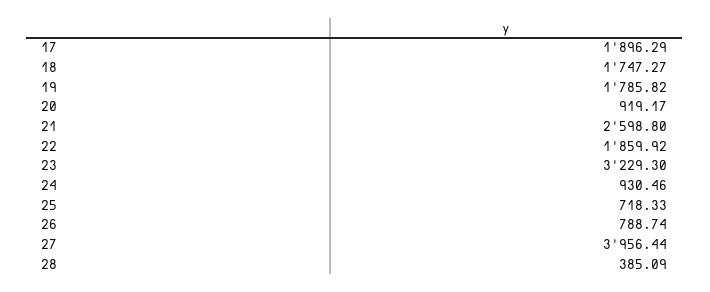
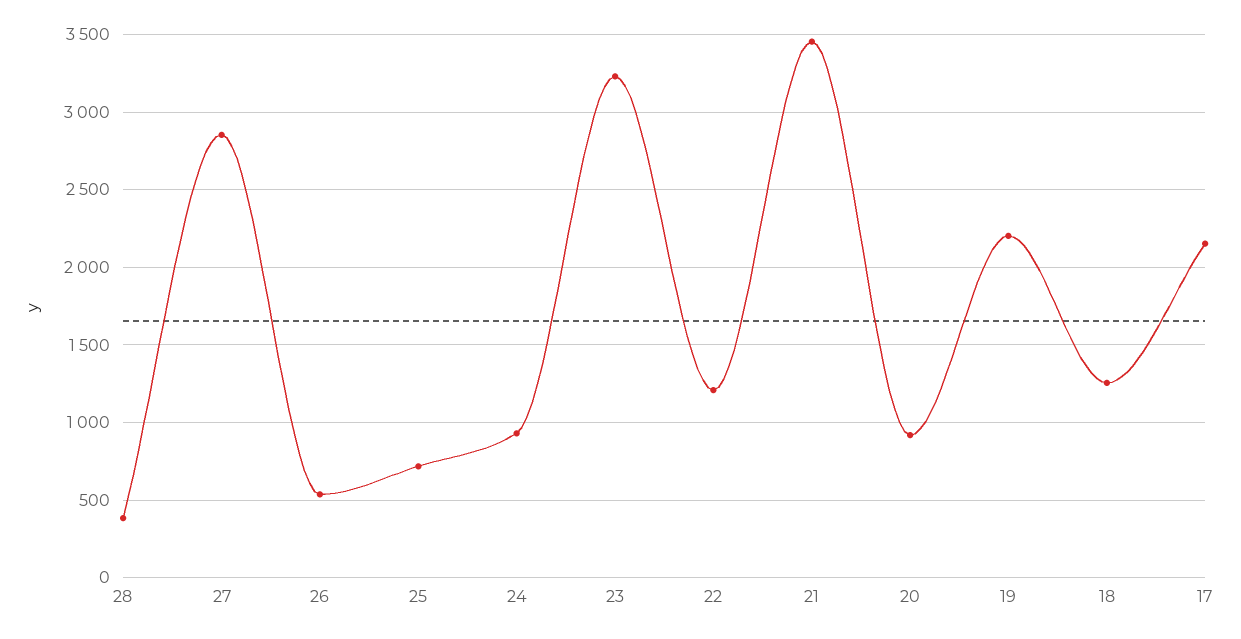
  {
-   "17": 1896.29,
+   "17": 2150,
-   "18": 1747.27,
+   "18": 1250,
-   "19": 1785.82,
+   "19": 2200,
    "20": 919.17,
-   "21": 2598.8,
+   "21": 3450,
-   "22": 1859.92,
+   "22": 1200,
    "23": 3229.3,
    "24": 930.46,
    "25": 718.33,
-   "26": 788.74,
+   "26": 550,
-   "27": 3956.44,
+   "27": 2850,
    "28": 385.09
  }

